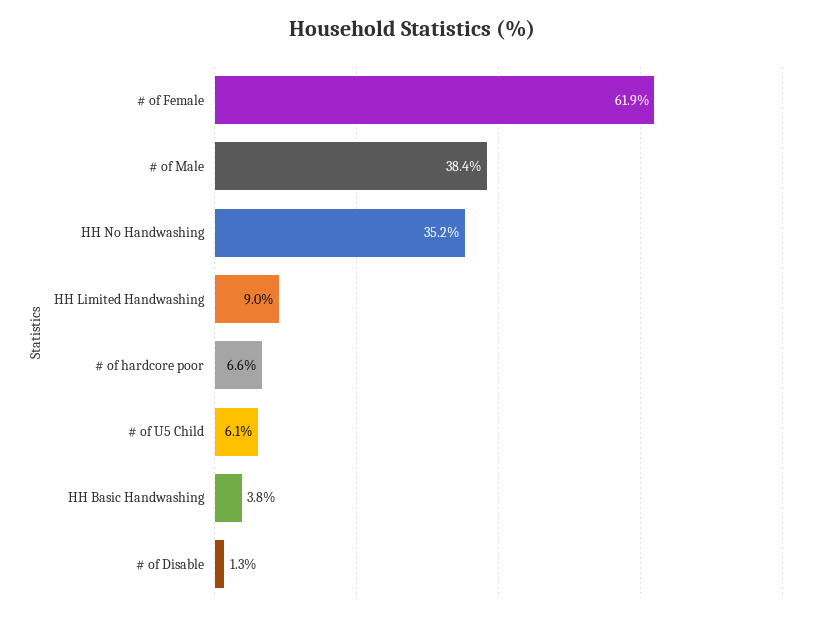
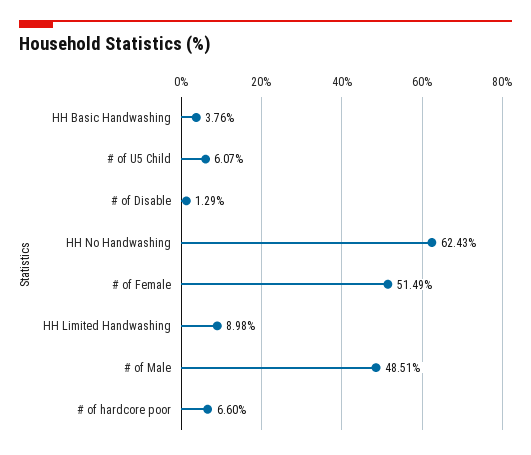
  {
-   "# of Female": 61.9,
+   "# of Female": 51.49,
-   "# of Male": 38.4,
+   "# of Male": 48.51,
-   "HH No Handwashing": 35.2,
+   "HH No Handwashing": 62.43,
    "HH Limited Handwashing": 8.98,
    "# of hardcore poor": 6.6,
    "# of U5 Child": 6.07,
    "HH Basic Handwashing": 3.76,
    "# of Disable": 1.29
  }

